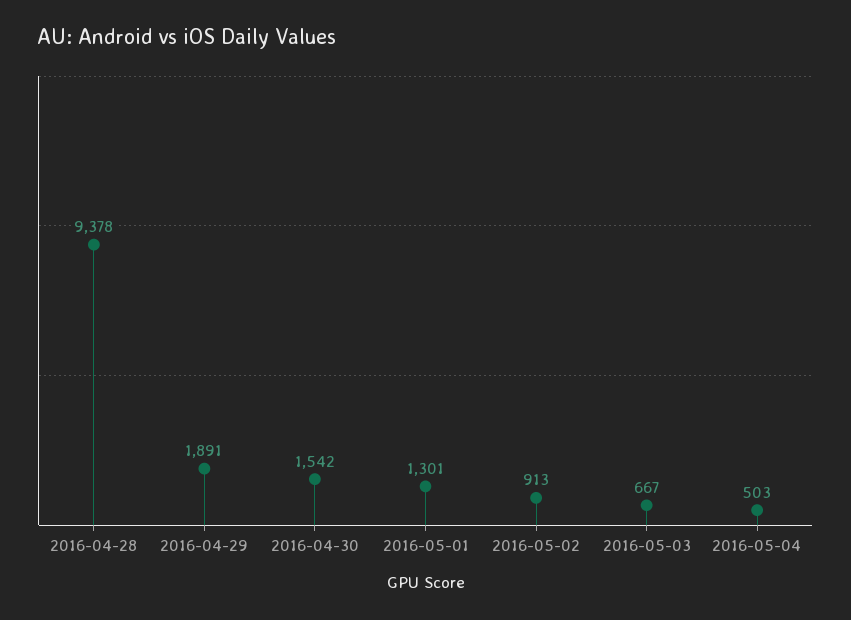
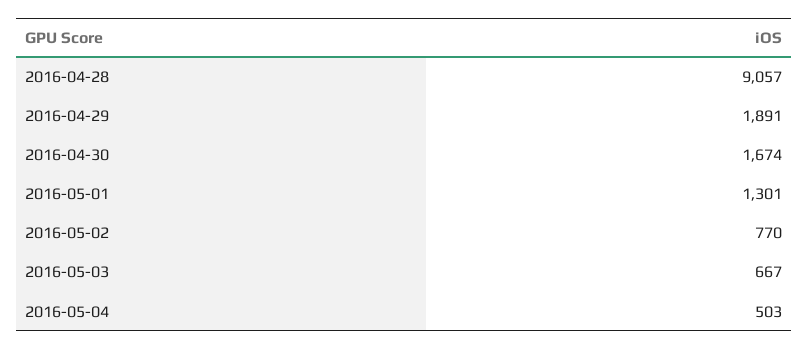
  {
-   "2016-04-28": 9378,
+   "2016-04-28": 9057,
    "2016-04-29": 1891,
-   "2016-04-30": 1542,
+   "2016-04-30": 1674,
    "2016-05-01": 1301,
-   "2016-05-02": 913,
+   "2016-05-02": 770,
    "2016-05-03": 667,
    "2016-05-04": 503
  }

